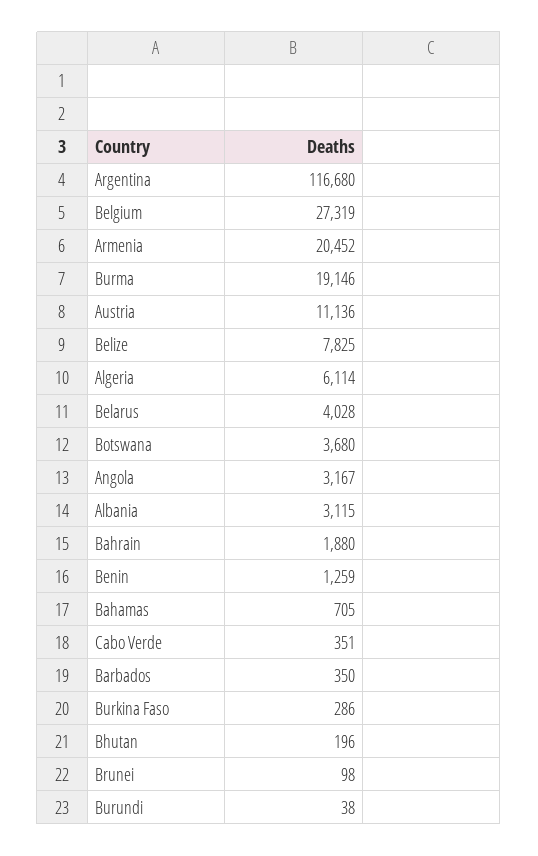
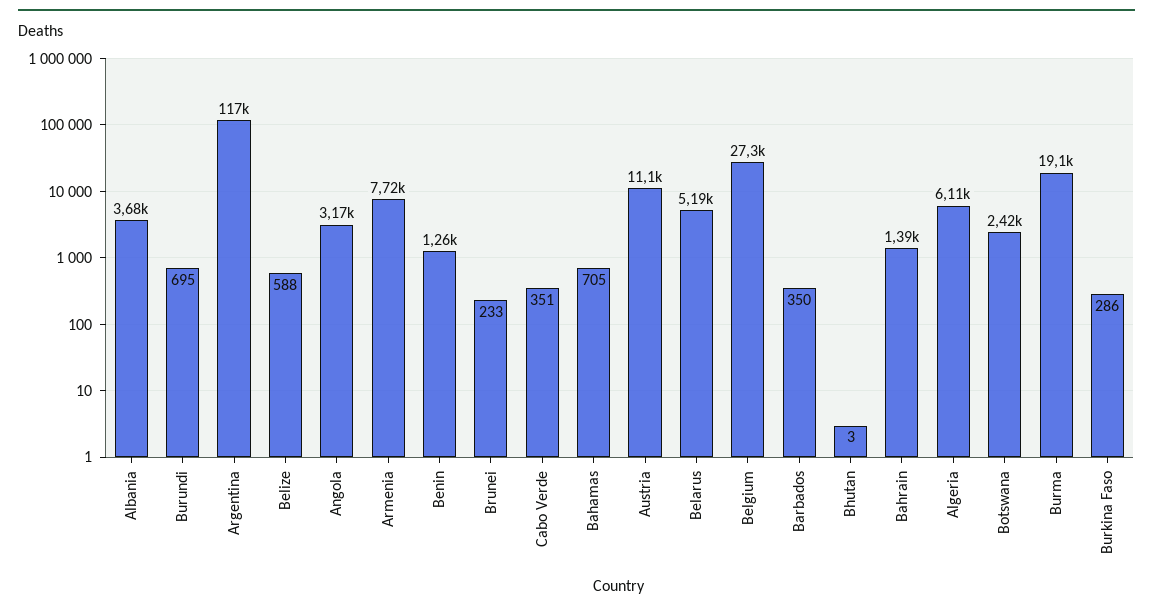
  {
    "Argentina": 116680,
    "Belgium": 27319,
-   "Armenia": 20452,
+   "Armenia": 7720,
    "Burma": 19146,
    "Austria": 11136,
-   "Belize": 7825,
+   "Belize": 588,
    "Algeria": 6114,
-   "Belarus": 4028,
+   "Belarus": 5190,
-   "Botswana": 3680,
+   "Botswana": 2420,
    "Angola": 3167,
-   "Albania": 3115,
+   "Albania": 3680,
-   "Bahrain": 1880,
+   "Bahrain": 1390,
    "Benin": 1259,
    "Bahamas": 705,
    "Cabo Verde": 351,
    "Barbados": 350,
    "Burkina Faso": 286,
-   "Bhutan": 196,
+   "Bhutan": 3,
-   "Brunei": 98,
+   "Brunei": 233,
-   "Burundi": 38
+   "Burundi": 695
  }

